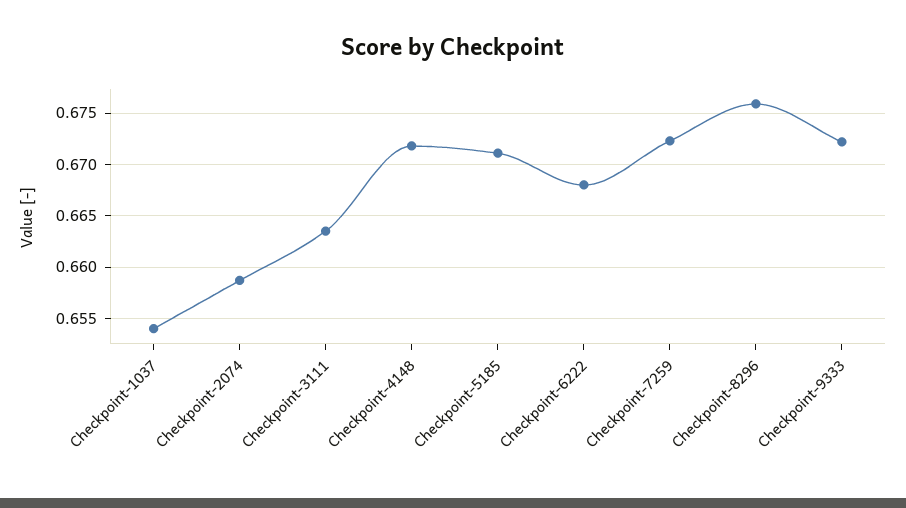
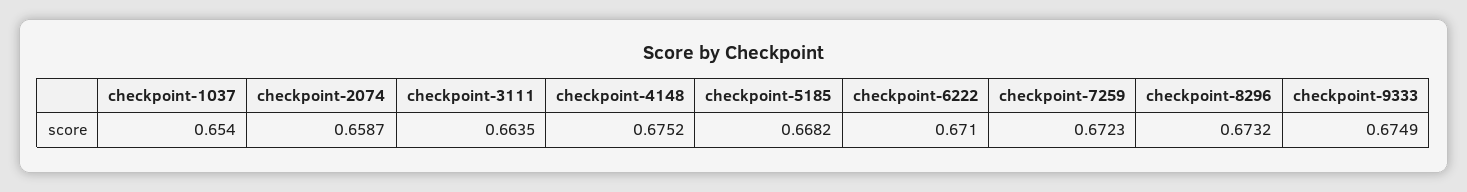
  {
    "Checkpoint-1037": 0.654,
    "Checkpoint-2074": 0.6587,
    "Checkpoint-3111": 0.6635,
-   "Checkpoint-4148": 0.672,
+   "Checkpoint-4148": 0.6752,
-   "Checkpoint-5185": 0.671,
+   "Checkpoint-5185": 0.6682,
-   "Checkpoint-6222": 0.668,
+   "Checkpoint-6222": 0.671,
    "Checkpoint-7259": 0.6723,
-   "Checkpoint-8296": 0.676,
+   "Checkpoint-8296": 0.6732,
-   "Checkpoint-9333": 0.672
+   "Checkpoint-9333": 0.6749
  }

